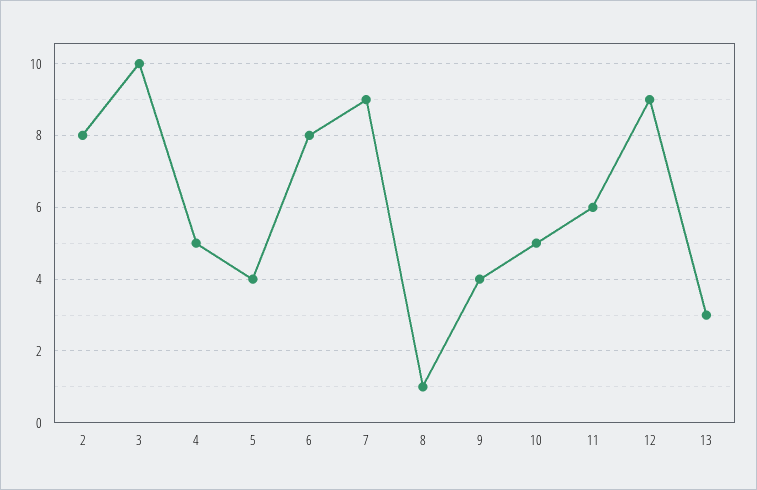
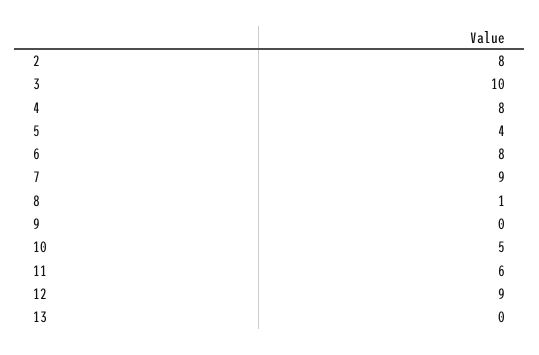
  {
    "2": 8,
    "3": 10,
-   "4": 5,
+   "4": 8,
    "5": 4,
    "6": 8,
    "7": 9,
    "8": 1,
-   "9": 4,
+   "9": 0,
    "10": 5,
    "11": 6,
    "12": 9,
-   "13": 3
+   "13": 0
  }

